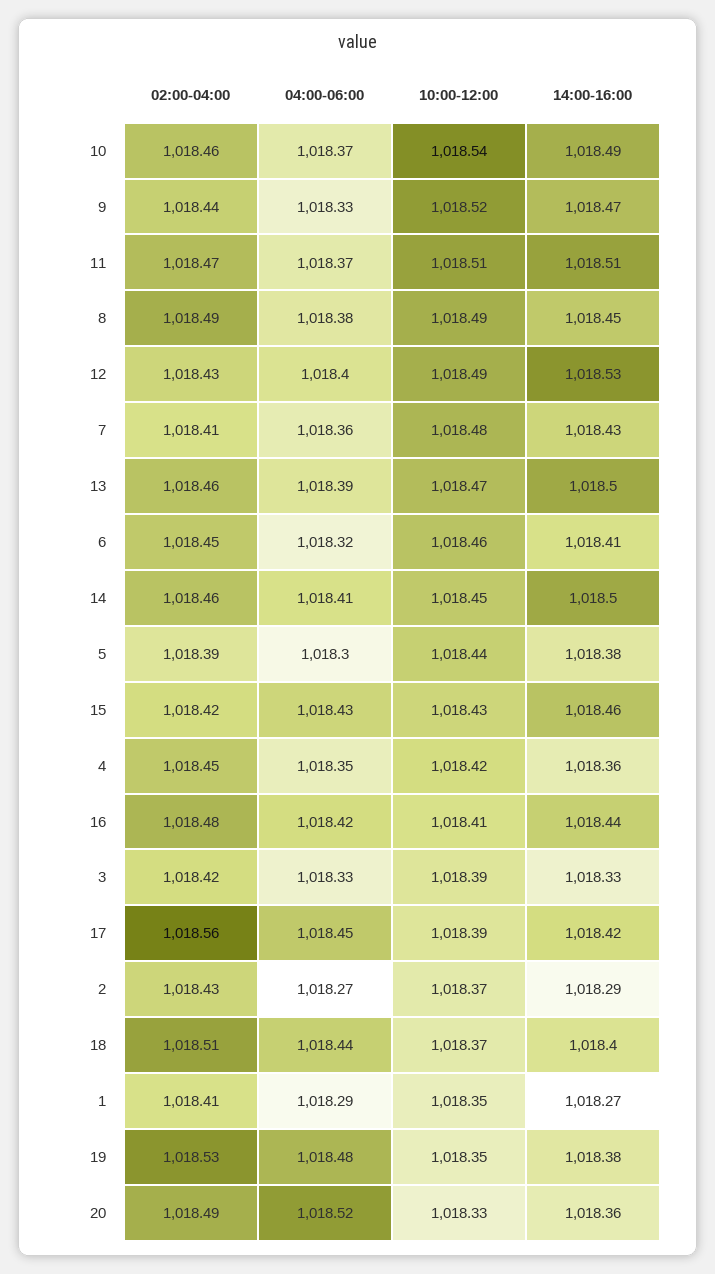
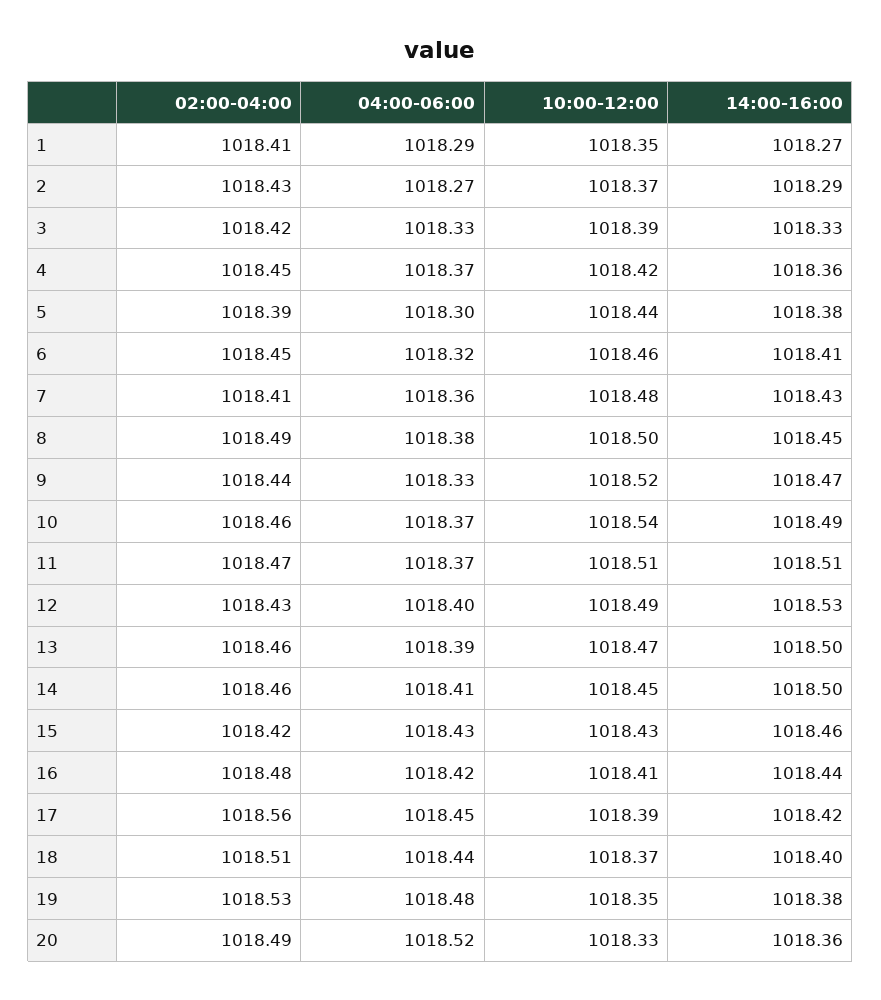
  {
    "02:00-04:00": {
      "10": 1018.46,
      "9": 1018.44,
      "11": 1018.47,
      "8": 1018.49,
      "12": 1018.43,
      "7": 1018.41,
      "13": 1018.46,
      "6": 1018.45,
      "14": 1018.46,
      "5": 1018.39,
      "15": 1018.42,
      "4": 1018.45,
      "16": 1018.48,
      "3": 1018.42,
      "17": 1018.56,
      "2": 1018.43,
      "18": 1018.51,
      "1": 1018.41,
      "19": 1018.53,
      "20": 1018.49
    },
    "04:00-06:00": {
      "10": 1018.37,
      "9": 1018.33,
      "11": 1018.37,
      "8": 1018.38,
      "12": 1018.4,
      "7": 1018.36,
      "13": 1018.39,
      "6": 1018.32,
      "14": 1018.41,
      "5": 1018.3,
      "15": 1018.43,
-     "4": 1018.35,
+     "4": 1018.37,
      "16": 1018.42,
      "3": 1018.33,
      "17": 1018.45,
      "2": 1018.27,
      "18": 1018.44,
      "1": 1018.29,
      "19": 1018.48,
      "20": 1018.52
    },
    "10:00-12:00": {
      "10": 1018.54,
      "9": 1018.52,
      "11": 1018.51,
-     "8": 1018.49,
+     "8": 1018.5,
      "12": 1018.49,
      "7": 1018.48,
      "13": 1018.47,
      "6": 1018.46,
      "14": 1018.45,
      "5": 1018.44,
      "15": 1018.43,
      "4": 1018.42,
      "16": 1018.41,
      "3": 1018.39,
      "17": 1018.39,
      "2": 1018.37,
      "18": 1018.37,
      "1": 1018.35,
      "19": 1018.35,
      "20": 1018.33
    },
    "14:00-16:00": {
      "10": 1018.49,
      "9": 1018.47,
      "11": 1018.51,
      "8": 1018.45,
      "12": 1018.53,
      "7": 1018.43,
      "13": 1018.5,
      "6": 1018.41,
      "14": 1018.5,
      "5": 1018.38,
      "15": 1018.46,
      "4": 1018.36,
      "16": 1018.44,
      "3": 1018.33,
      "17": 1018.42,
      "2": 1018.29,
      "18": 1018.4,
      "1": 1018.27,
      "19": 1018.38,
      "20": 1018.36
    }
  }

